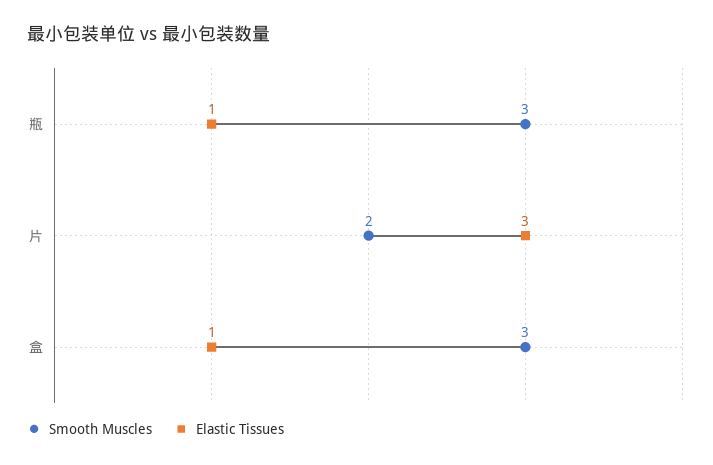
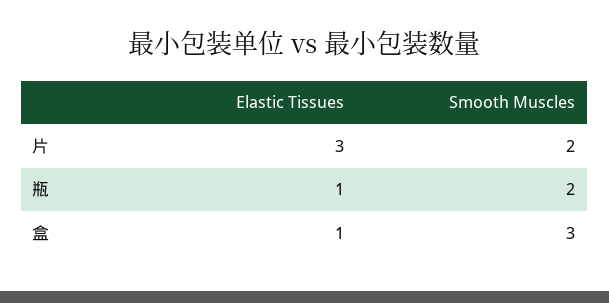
  {
    "Smooth Muscles": {
-     "瓶": 3,
+     "瓶": 2,
      "片": 2,
      "盒": 3
    },
    "Elastic Tissues": {
      "瓶": 1,
      "片": 3,
      "盒": 1
    }
  }

